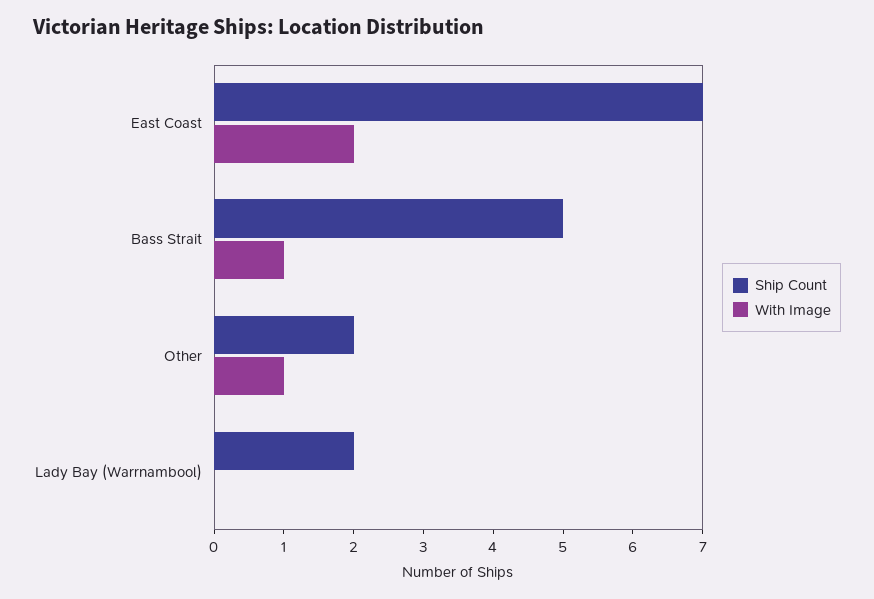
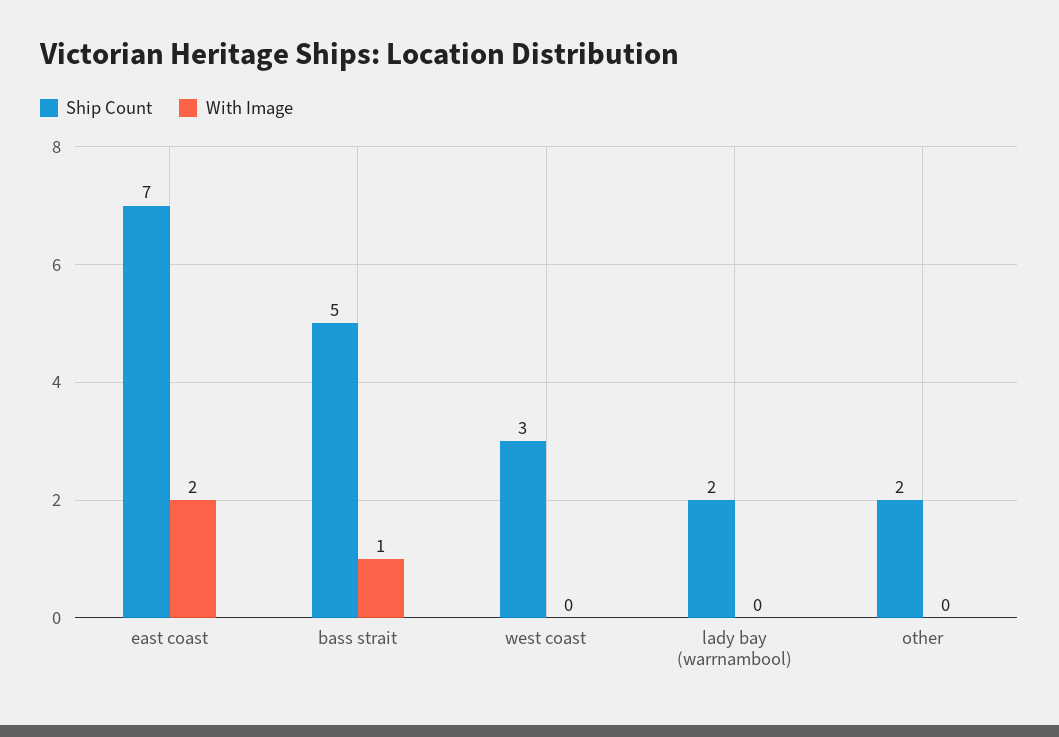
  {
    "Ship Count": {
      "East Coast": 7,
      "Bass Strait": 5,
      "Other": 2,
-     "Lady Bay (Warrnambool)": 2
+     "Lady Bay (Warrnambool)": 2,
+     "west coast": 3
    },
    "With Image": {
      "East Coast": 2,
      "Bass Strait": 1,
-     "Other": 1,
+     "Other": 0,
-     "Lady Bay (Warrnambool)": 0
+     "Lady Bay (Warrnambool)": 0,
+     "west coast": 0
    }
  }

